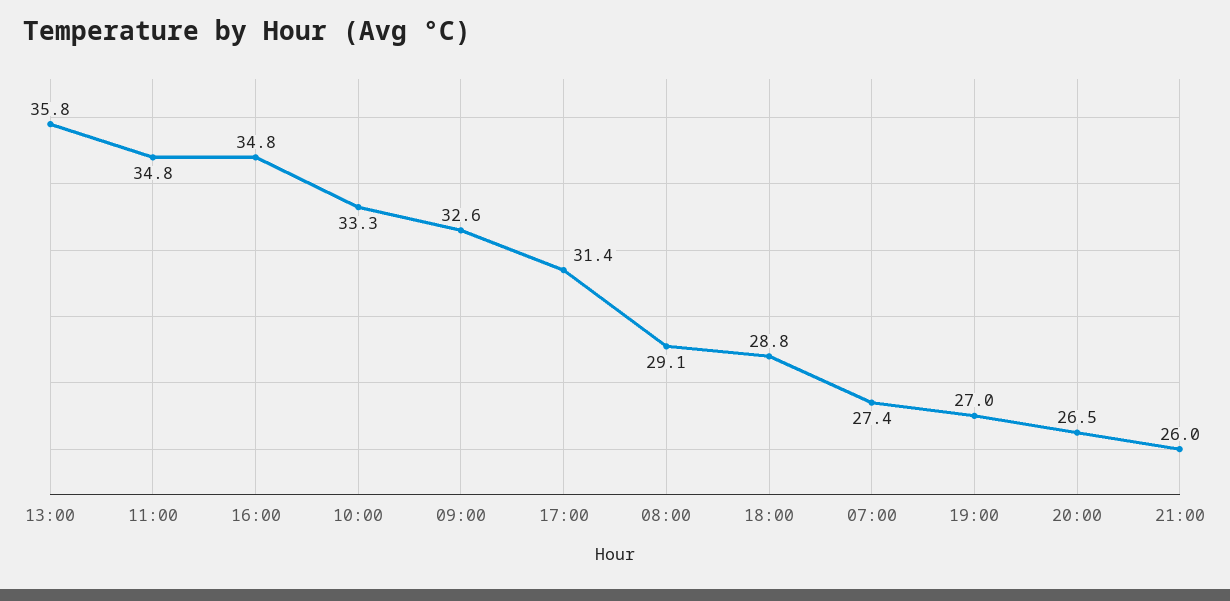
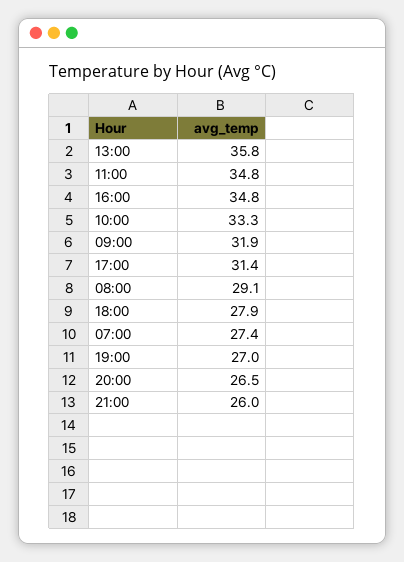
  {
    "13:00": 35.8,
    "11:00": 34.8,
    "16:00": 34.8,
    "10:00": 33.3,
-   "09:00": 32.6,
+   "09:00": 31.9,
    "17:00": 31.4,
    "08:00": 29.1,
-   "18:00": 28.8,
+   "18:00": 27.9,
    "07:00": 27.4,
    "19:00": 27,
    "20:00": 26.5,
    "21:00": 26
  }

